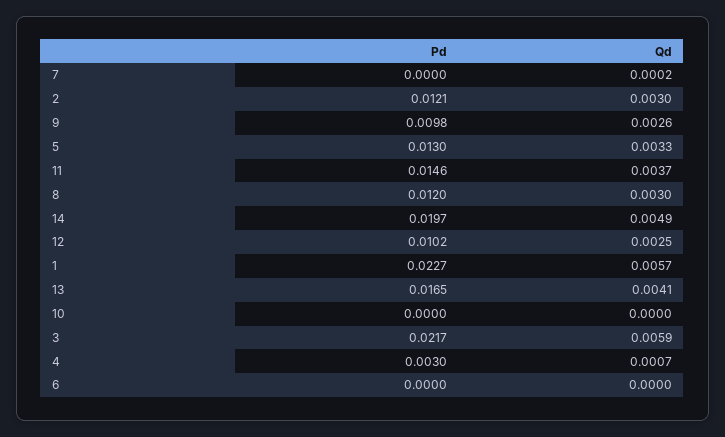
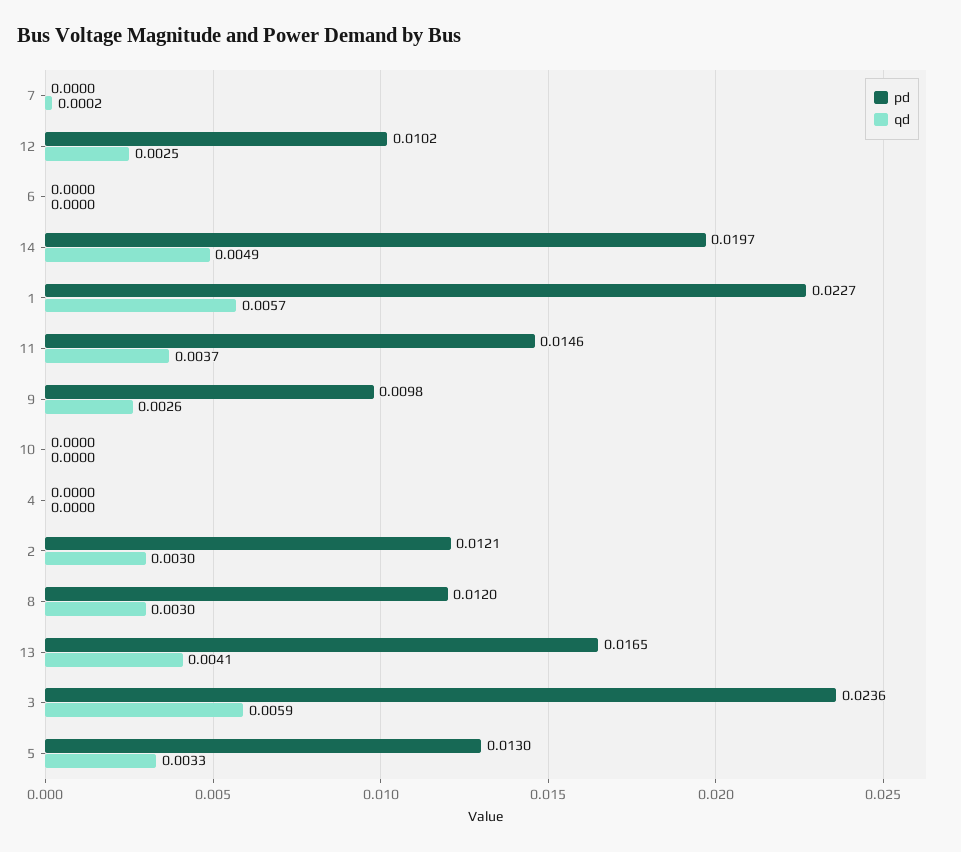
  {
    "Pd": {
      "7": 0,
      "2": 0.0121,
      "9": 0.0098,
      "5": 0.013,
      "11": 0.0146,
      "8": 0.012,
      "14": 0.0197,
      "12": 0.0102,
      "1": 0.0227,
      "13": 0.0165,
      "10": 0,
-     "3": 0.0217,
+     "3": 0.0236,
-     "4": 0.003,
+     "4": 0,
      "6": 0
    },
    "Qd": {
      "7": 0.0002,
      "2": 0.003,
      "9": 0.0026,
      "5": 0.0033,
      "11": 0.0037,
      "8": 0.003,
      "14": 0.0049,
      "12": 0.0025,
      "1": 0.0057,
      "13": 0.0041,
      "10": 0,
      "3": 0.0059,
-     "4": 0.0007,
+     "4": 0,
      "6": 0
    }
  }

